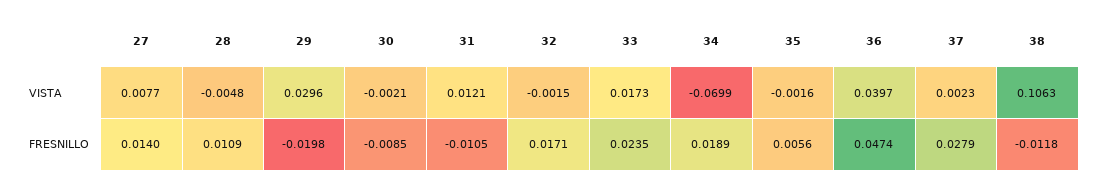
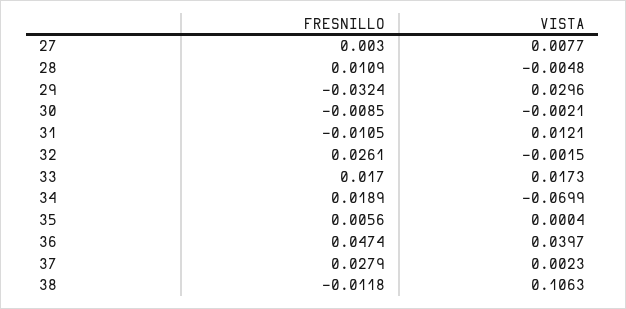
  {
    "27": {
      "VISTA": 0.0077,
-     "FRESNILLO": 0.014
+     "FRESNILLO": 0.003
    },
    "28": {
      "VISTA": -0.0048,
      "FRESNILLO": 0.0109
    },
    "29": {
      "VISTA": 0.0296,
-     "FRESNILLO": -0.0198
+     "FRESNILLO": -0.0324
    },
    "30": {
      "VISTA": -0.0021,
      "FRESNILLO": -0.0085
    },
    "31": {
      "VISTA": 0.0121,
      "FRESNILLO": -0.0105
    },
    "32": {
      "VISTA": -0.0015,
-     "FRESNILLO": 0.0171
+     "FRESNILLO": 0.0261
    },
    "33": {
      "VISTA": 0.0173,
-     "FRESNILLO": 0.0235
+     "FRESNILLO": 0.017
    },
    "34": {
      "VISTA": -0.0699,
      "FRESNILLO": 0.0189
    },
    "35": {
-     "VISTA": -0.0016,
+     "VISTA": 0.0004,
      "FRESNILLO": 0.0056
    },
    "36": {
      "VISTA": 0.0397,
      "FRESNILLO": 0.0474
    },
    "37": {
      "VISTA": 0.0023,
      "FRESNILLO": 0.0279
    },
    "38": {
      "VISTA": 0.1063,
      "FRESNILLO": -0.0118
    }
  }

